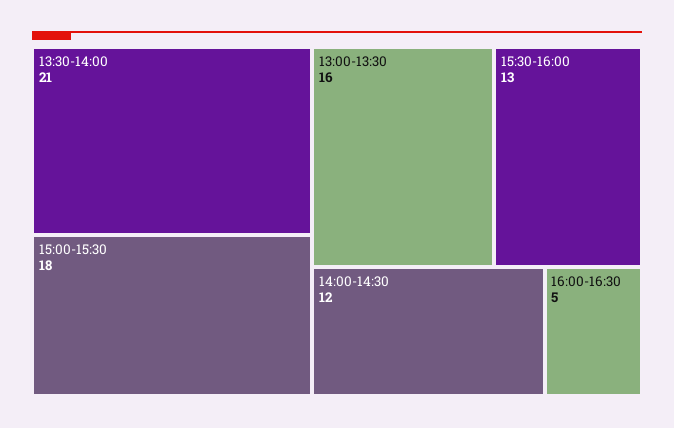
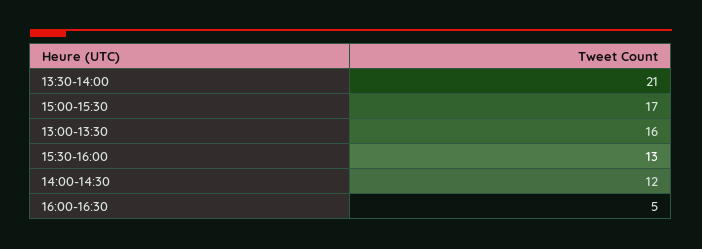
  {
    "13:30-14:00": 21,
-   "15:00-15:30": 18,
+   "15:00-15:30": 17,
    "13:00-13:30": 16,
    "15:30-16:00": 13,
    "14:00-14:30": 12,
    "16:00-16:30": 5
  }

